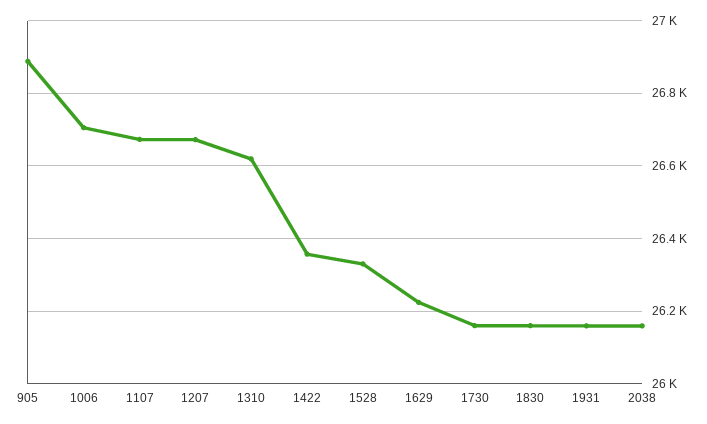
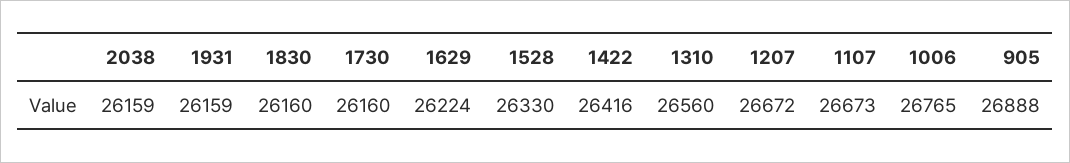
  {
    "905": 26888,
-   "1006": 26700,
+   "1006": 26765,
    "1107": 26673,
    "1207": 26672,
-   "1310": 26620,
+   "1310": 26560,
-   "1422": 26360,
+   "1422": 26416,
    "1528": 26330,
    "1629": 26224,
    "1730": 26160,
    "1830": 26160,
    "1931": 26159,
    "2038": 26159
  }

